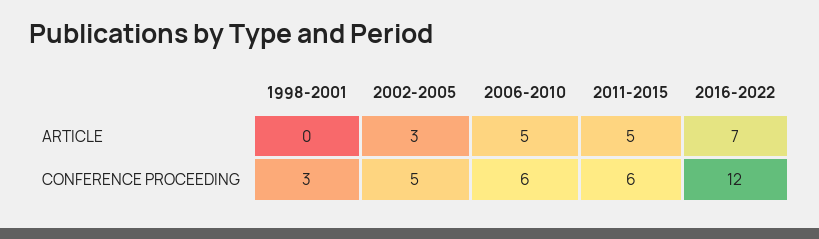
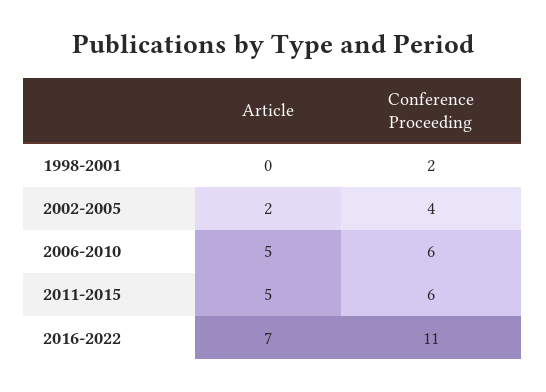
  {
    "1998-2001": {
      "ARTICLE": 0,
-     "CONFERENCE PROCEEDING": 3
+     "CONFERENCE PROCEEDING": 2
    },
    "2002-2005": {
-     "ARTICLE": 3,
+     "ARTICLE": 2,
-     "CONFERENCE PROCEEDING": 5
+     "CONFERENCE PROCEEDING": 4
    },
    "2006-2010": {
      "ARTICLE": 5,
      "CONFERENCE PROCEEDING": 6
    },
    "2011-2015": {
      "ARTICLE": 5,
      "CONFERENCE PROCEEDING": 6
    },
    "2016-2022": {
      "ARTICLE": 7,
-     "CONFERENCE PROCEEDING": 12
+     "CONFERENCE PROCEEDING": 11
    }
  }

